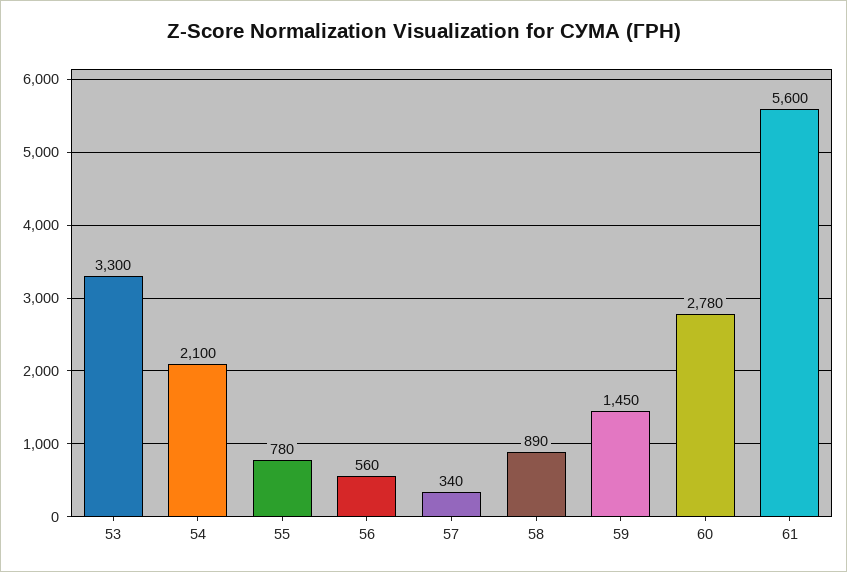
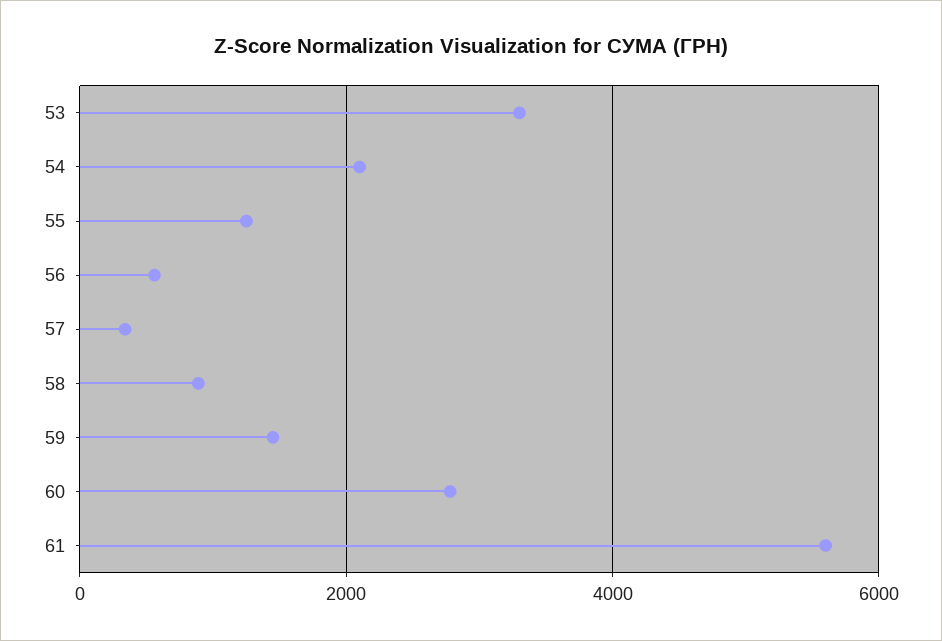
  {
    "53": 3300,
    "54": 2100,
-   "55": 780,
+   "55": 1200,
    "56": 560,
    "57": 340,
    "58": 890,
    "59": 1450,
    "60": 2780,
    "61": 5600
  }

